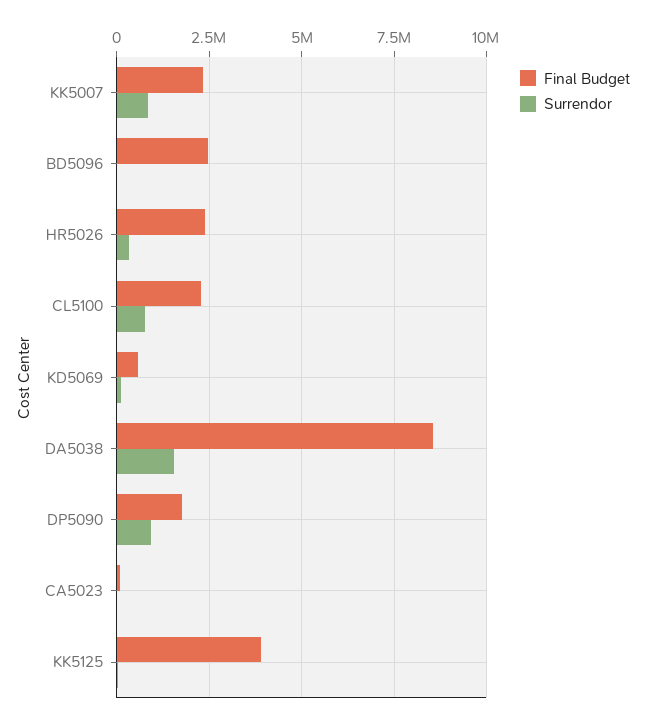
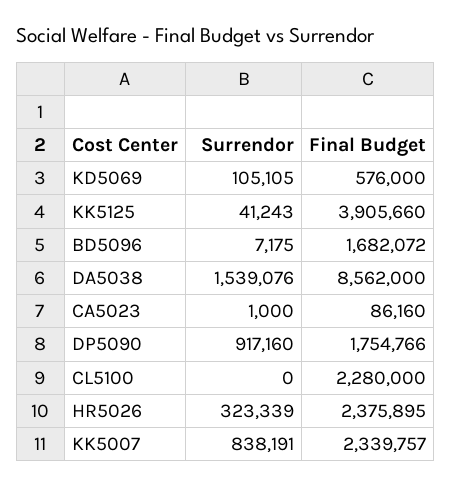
  {
    "Final Budget": {
      "KK5007": 2339757,
-     "BD5096": 2500000,
+     "BD5096": 1682072,
      "HR5026": 2375895,
      "CL5100": 2280000,
      "KD5069": 576000,
      "DA5038": 8562000,
      "DP5090": 1754766,
      "CA5023": 86160,
      "KK5125": 3905660
    },
    "Surrendor": {
      "KK5007": 838191,
      "BD5096": 7175,
      "HR5026": 323339,
-     "CL5100": 750000,
+     "CL5100": 0,
      "KD5069": 105105,
      "DA5038": 1539076,
      "DP5090": 917160,
      "CA5023": 1000,
      "KK5125": 41243
    }
  }

